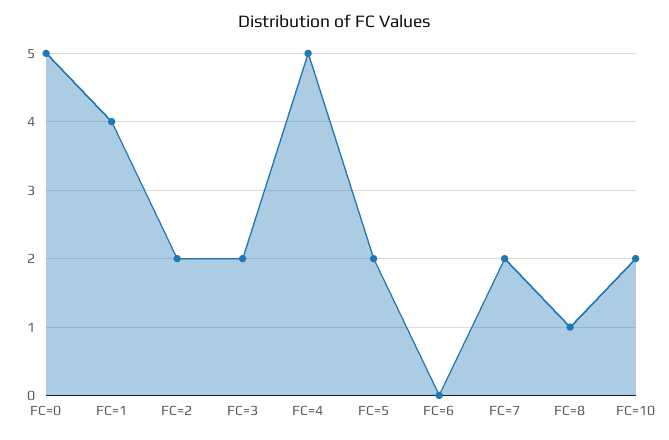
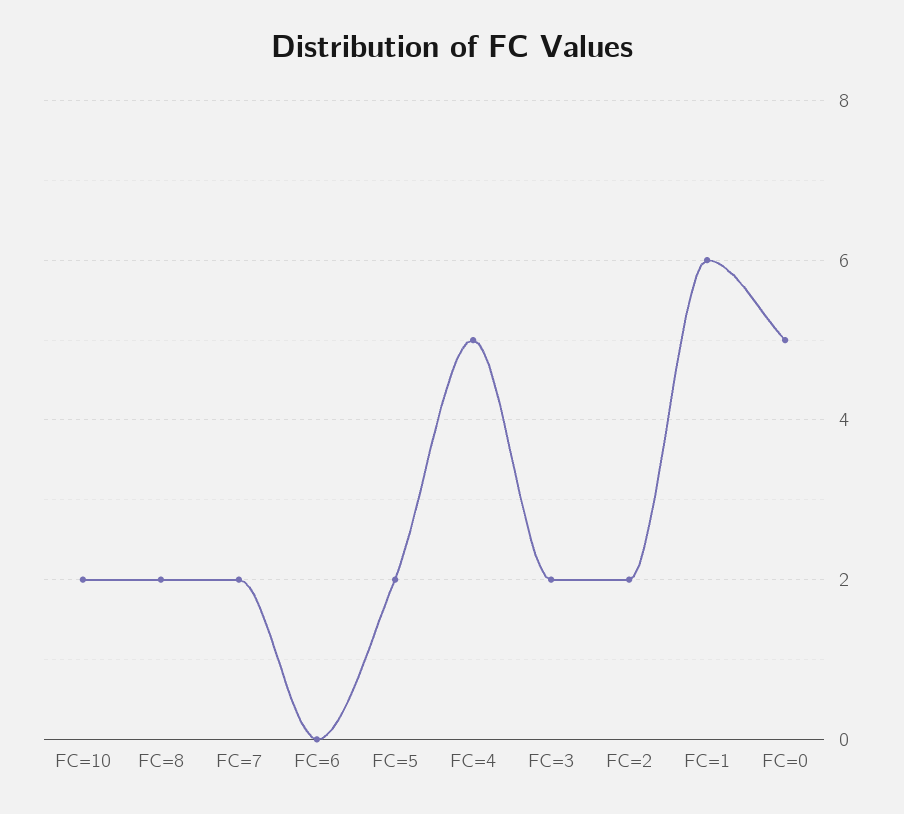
  {
    "FC=0": 5,
-   "FC=1": 4,
+   "FC=1": 6,
    "FC=2": 2,
    "FC=3": 2,
    "FC=4": 5,
    "FC=5": 2,
    "FC=6": 0,
    "FC=7": 2,
-   "FC=8": 1,
+   "FC=8": 2,
    "FC=10": 2
  }

